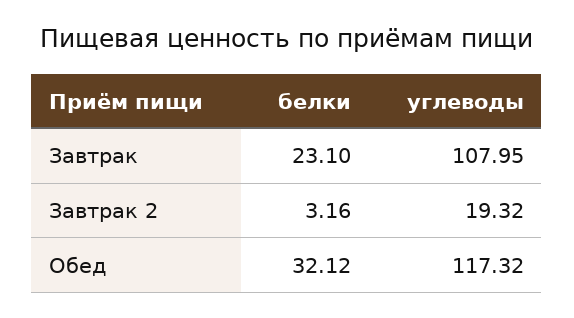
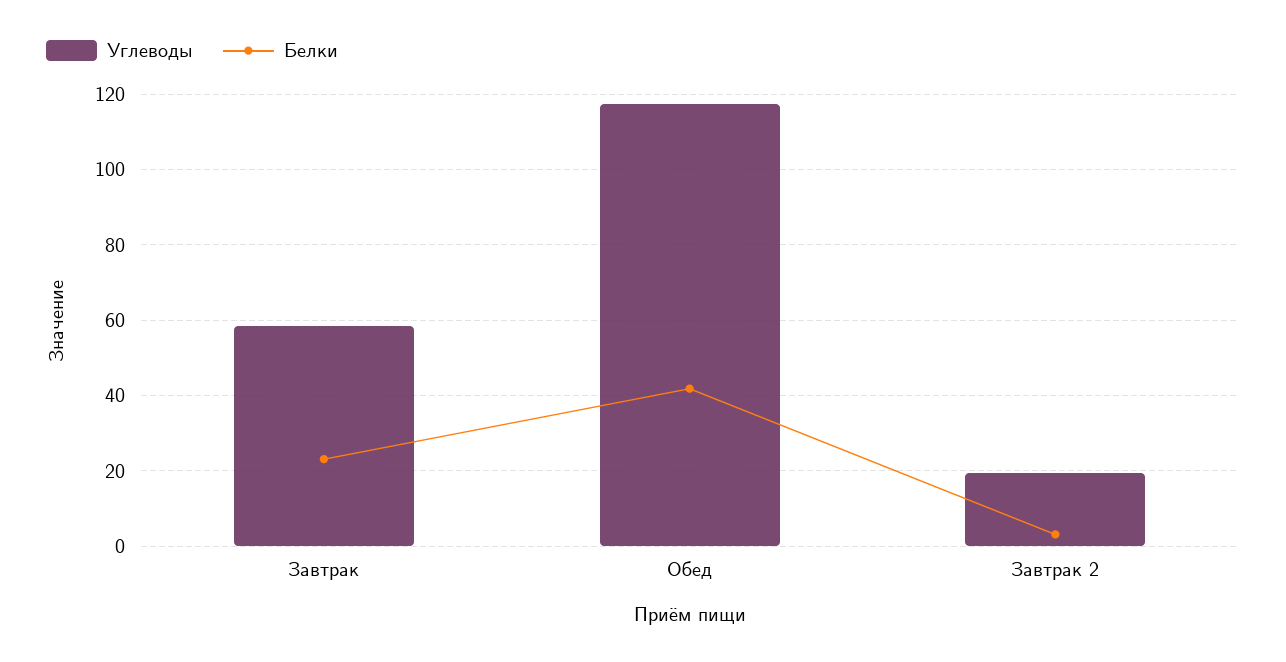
  {
    "белки": {
      "Завтрак": 23.1,
      "Завтрак 2": 3.16,
-     "Обед": 32.12
+     "Обед": 42
    },
    "углеводы": {
-     "Завтрак": 107.95,
+     "Завтрак": 58,
      "Завтрак 2": 19.32,
      "Обед": 117.32
    }
  }

